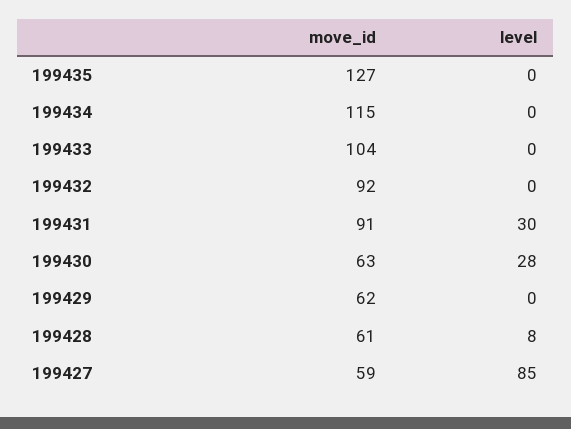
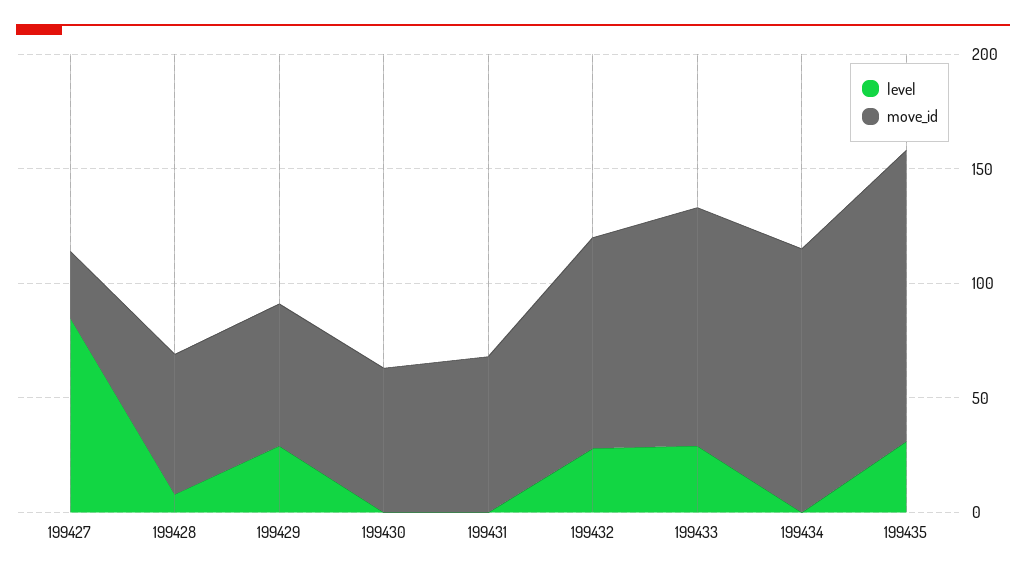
  {
    "move_id": {
      "199435": 127,
      "199434": 115,
      "199433": 104,
      "199432": 92,
-     "199431": 91,
+     "199431": 70,
      "199430": 63,
      "199429": 62,
      "199428": 61,
-     "199427": 59
+     "199427": 30
    },
    "level": {
-     "199435": 0,
+     "199435": 30,
      "199434": 0,
-     "199433": 0,
+     "199433": 30,
-     "199432": 0,
+     "199432": 30,
-     "199431": 30,
+     "199431": 0,
-     "199430": 28,
+     "199430": 0,
-     "199429": 0,
+     "199429": 30,
      "199428": 8,
      "199427": 85
    }
  }

